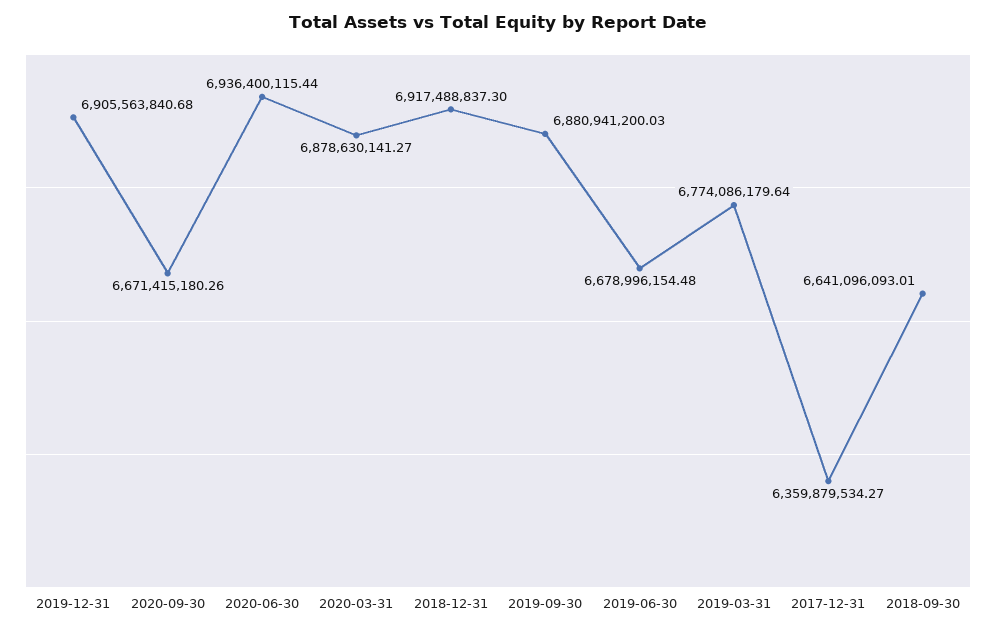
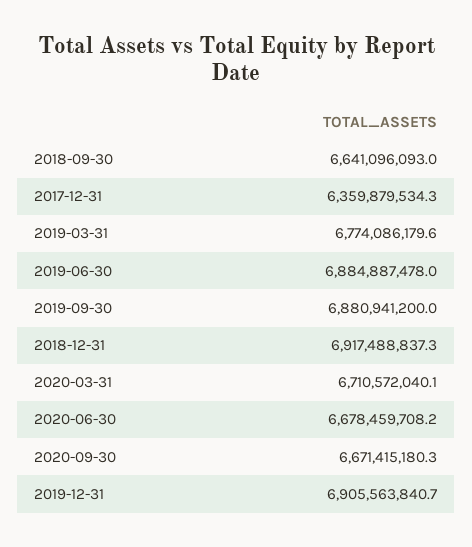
  {
    "2019-12-31": 6905563840.68,
    "2020-09-30": 6671415180.26,
-   "2020-06-30": 6936400115.44,
+   "2020-06-30": 6678459708.2,
-   "2020-03-31": 6878630141.27,
+   "2020-03-31": 6710572040.1,
    "2018-12-31": 6917488837.3,
    "2019-09-30": 6880941200.03,
-   "2019-06-30": 6678996154.48,
+   "2019-06-30": 6884887478,
    "2019-03-31": 6774086179.64,
    "2017-12-31": 6359879534.27,
    "2018-09-30": 6641096093.01
  }

